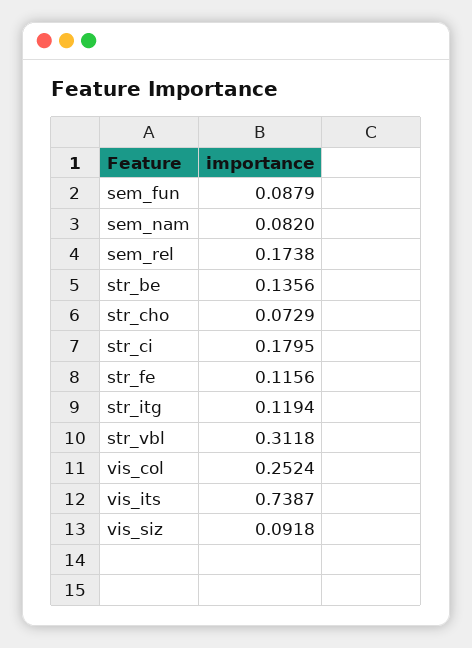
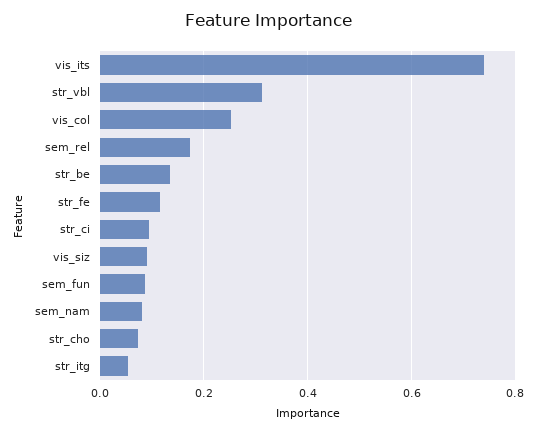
  {
    "sem_fun": 0.0879,
    "sem_nam": 0.082,
    "sem_rel": 0.1738,
    "str_be": 0.1356,
    "str_cho": 0.0729,
-   "str_ci": 0.1795,
+   "str_ci": 0.1,
    "str_fe": 0.1156,
-   "str_itg": 0.1194,
+   "str_itg": 0.06,
    "str_vbl": 0.3118,
    "vis_col": 0.2524,
    "vis_its": 0.7387,
    "vis_siz": 0.0918
  }

